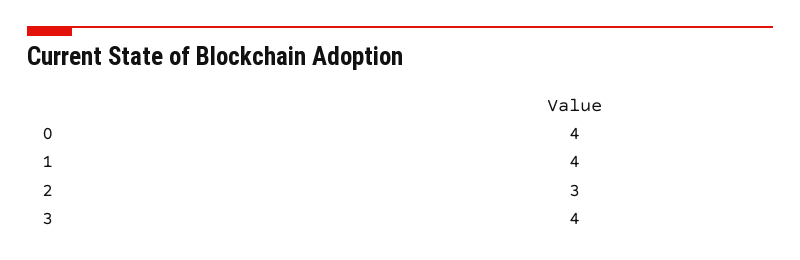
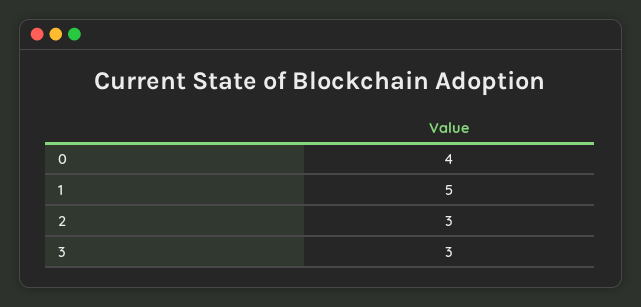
  {
    "0": 4,
-   "1": 4,
+   "1": 5,
    "2": 3,
-   "3": 4
+   "3": 3
  }

